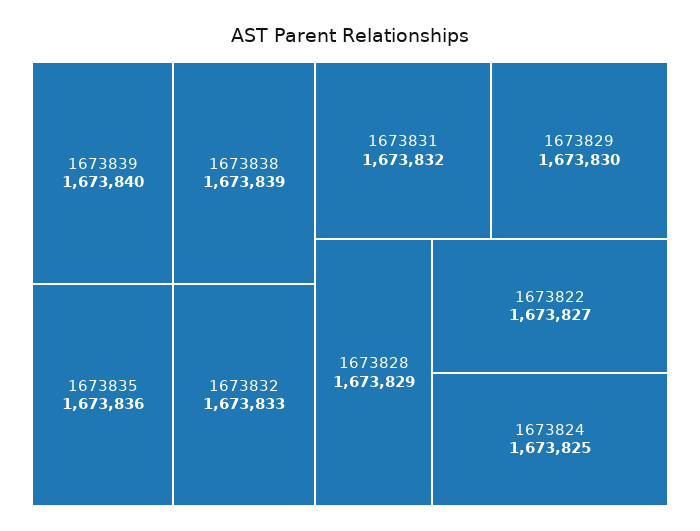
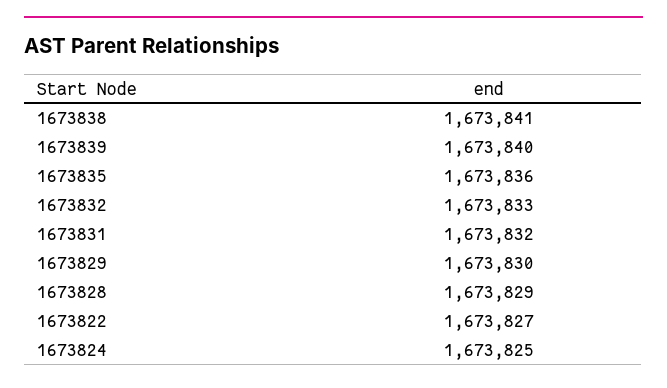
  {
    "1673839": 1673840,
-   "1673838": 1673839,
+   "1673838": 1673841,
    "1673835": 1673836,
    "1673832": 1673833,
    "1673831": 1673832,
    "1673829": 1673830,
    "1673828": 1673829,
    "1673822": 1673827,
    "1673824": 1673825
  }

